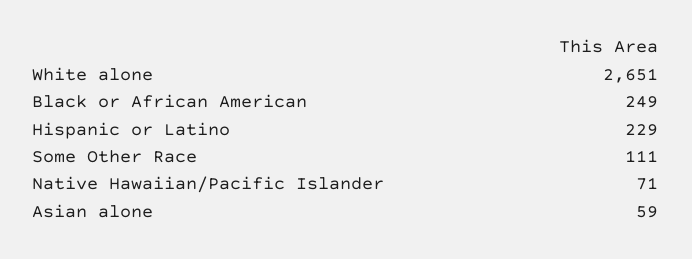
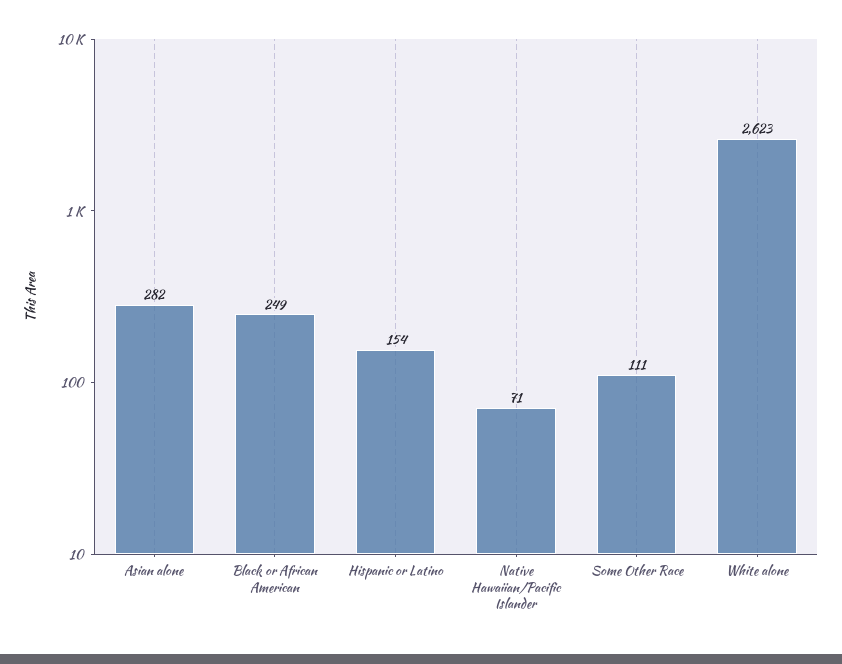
  {
-   "White alone": 2651,
+   "White alone": 2623,
    "Black or African American": 249,
-   "Hispanic or Latino": 229,
+   "Hispanic or Latino": 154,
    "Some Other Race": 111,
    "Native Hawaiian/Pacific Islander": 71,
-   "Asian alone": 59
+   "Asian alone": 282
  }

